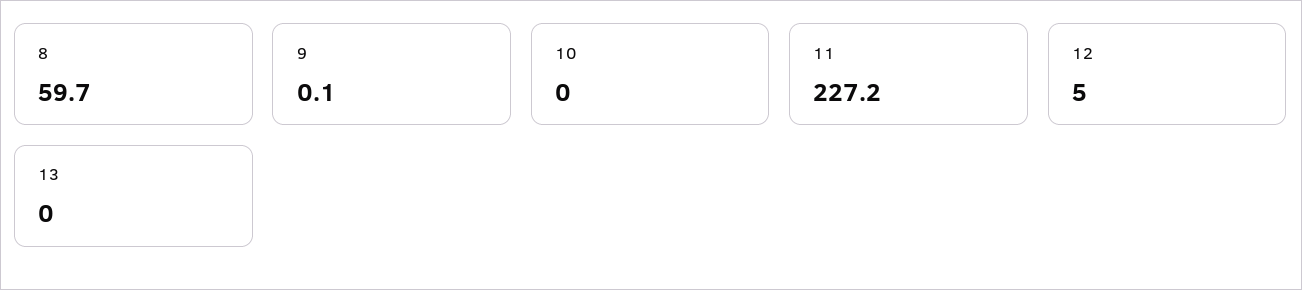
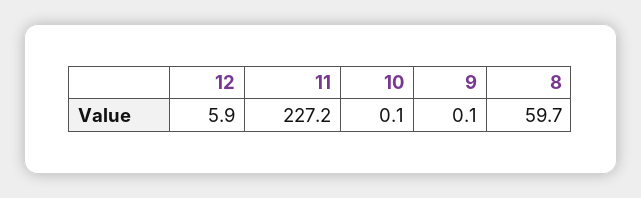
  {
    "8": 59.7,
    "9": 0.1,
-   "10": 0,
+   "10": 0.1,
    "11": 227.2,
-   "12": 5,
+   "12": 5.9
-   "13": 0
  }

